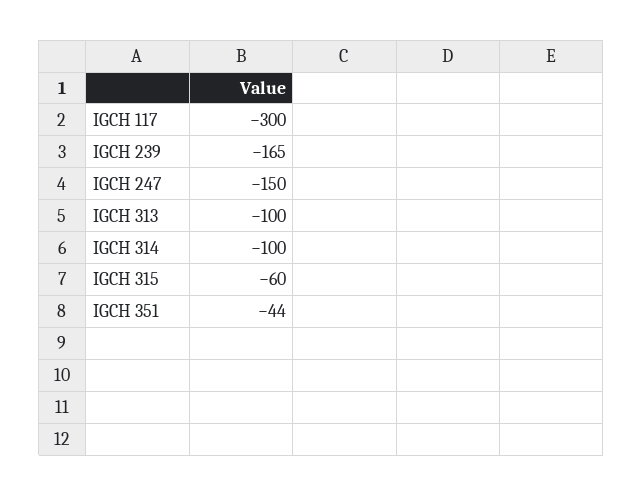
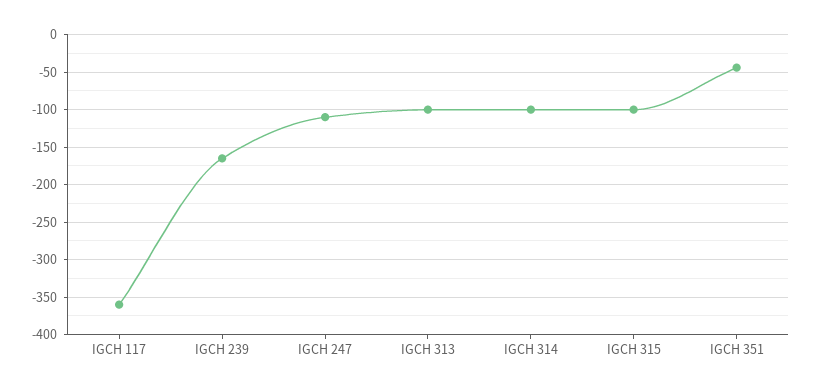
  {
-   "IGCH 117": -300,
+   "IGCH 117": -360,
    "IGCH 239": -165,
-   "IGCH 247": -150,
+   "IGCH 247": -110,
    "IGCH 313": -100,
    "IGCH 314": -100,
-   "IGCH 315": -60,
+   "IGCH 315": -100,
    "IGCH 351": -44
  }

